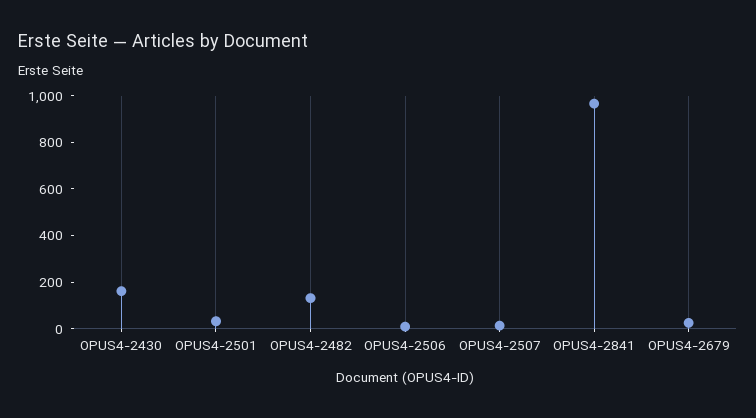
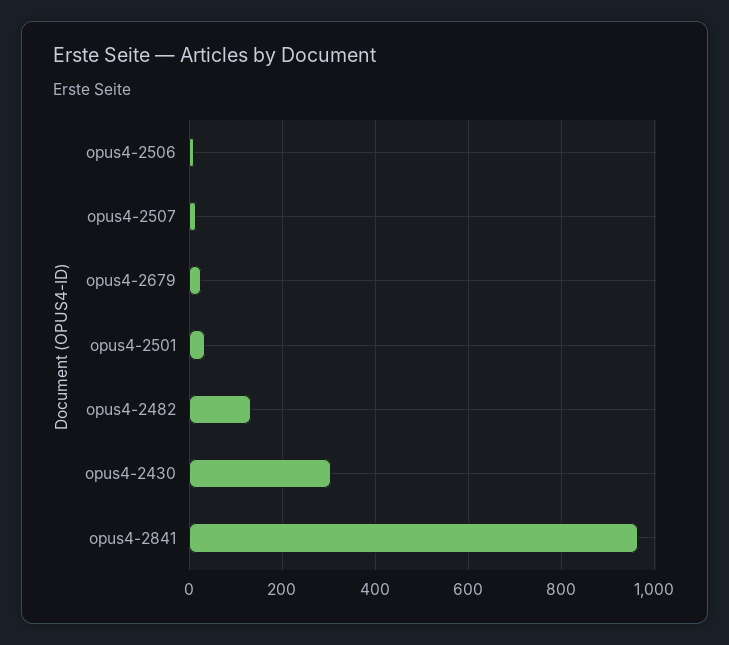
  {
-   "OPUS4-2430": 150,
+   "OPUS4-2430": 300,
    "OPUS4-2501": 40,
    "OPUS4-2482": 140,
    "OPUS4-2506": 20,
    "OPUS4-2507": 20,
    "OPUS4-2841": 960,
    "OPUS4-2679": 20
  }

